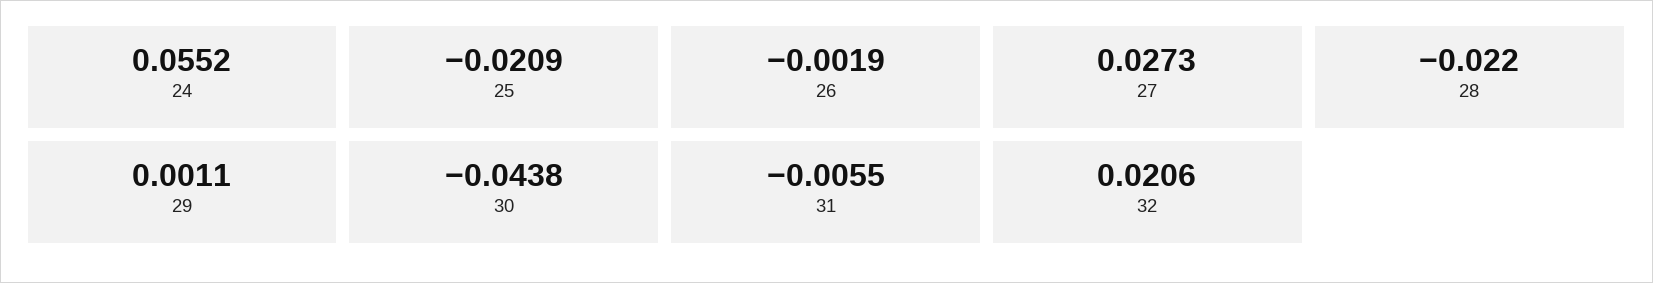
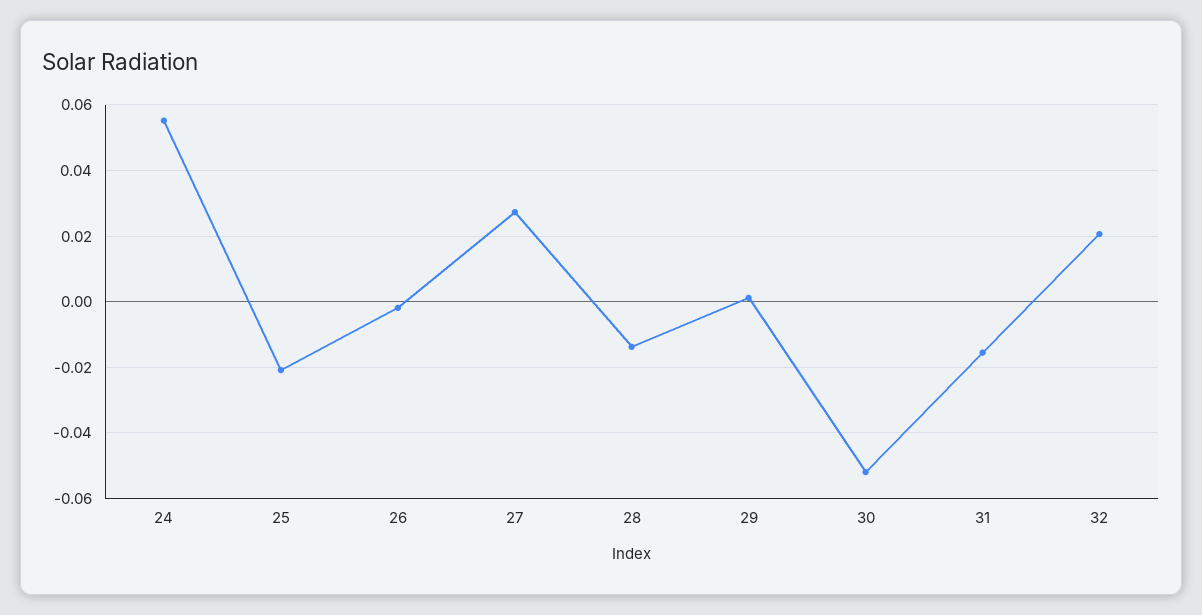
  {
    "24": 0.0552,
    "25": -0.0209,
    "26": -0.0019,
    "27": 0.0273,
-   "28": -0.022,
+   "28": -0.014,
    "29": 0.0011,
-   "30": -0.0438,
+   "30": -0.052,
-   "31": -0.0055,
+   "31": -0.016,
    "32": 0.0206
  }

